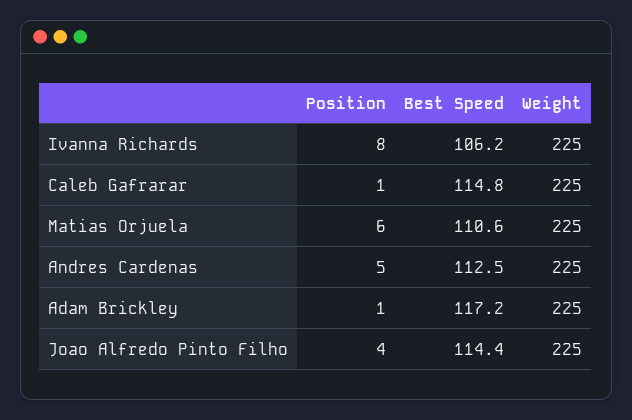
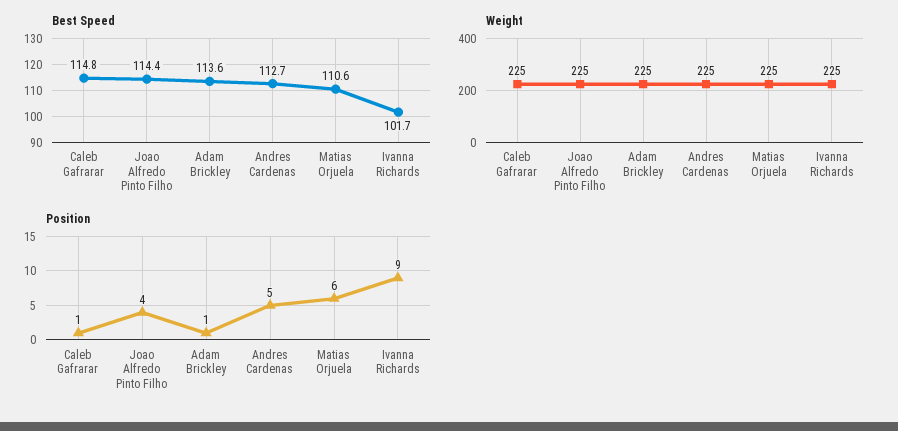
  {
    "Position": {
-     "Ivanna Richards": 8,
+     "Ivanna Richards": 9,
      "Caleb Gafrarar": 1,
      "Matias Orjuela": 6,
      "Andres Cardenas": 5,
      "Adam Brickley": 1,
      "Joao Alfredo Pinto Filho": 4
    },
    "Best Speed": {
-     "Ivanna Richards": 106.2,
+     "Ivanna Richards": 101.7,
      "Caleb Gafrarar": 114.8,
      "Matias Orjuela": 110.6,
-     "Andres Cardenas": 112.5,
+     "Andres Cardenas": 112.7,
-     "Adam Brickley": 117.2,
+     "Adam Brickley": 113.6,
      "Joao Alfredo Pinto Filho": 114.4
    },
    "Weight": {
      "Ivanna Richards": 225,
      "Caleb Gafrarar": 225,
      "Matias Orjuela": 225,
      "Andres Cardenas": 225,
      "Adam Brickley": 225,
      "Joao Alfredo Pinto Filho": 225
    }
  }

